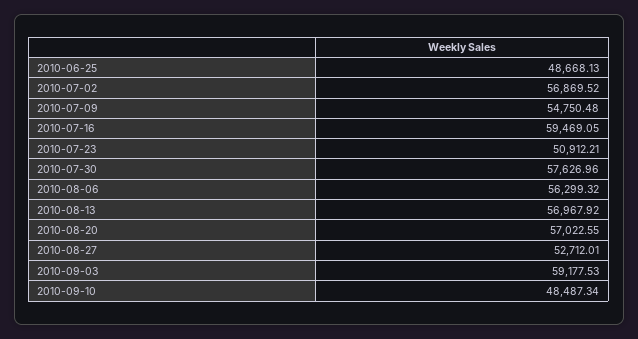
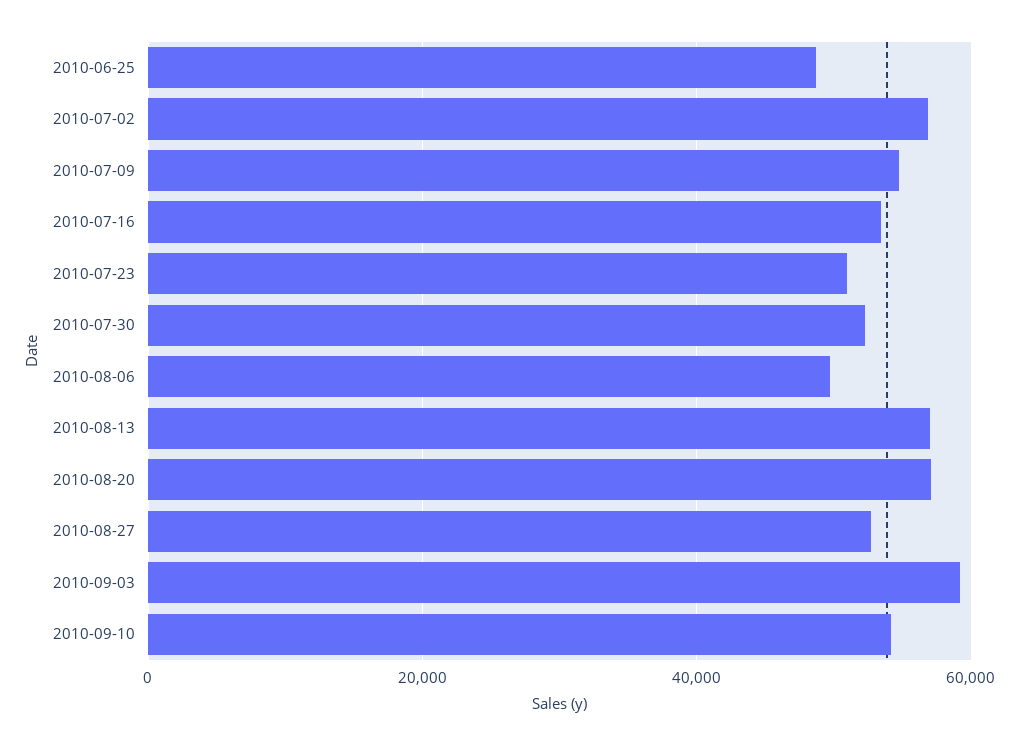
  {
    "2010-06-25": 48668.13,
    "2010-07-02": 56869.52,
    "2010-07-09": 54750.48,
-   "2010-07-16": 59469.05,
+   "2010-07-16": 54000,
    "2010-07-23": 50912.21,
-   "2010-07-30": 57626.96,
+   "2010-07-30": 52000,
-   "2010-08-06": 56299.32,
+   "2010-08-06": 50000,
    "2010-08-13": 56967.92,
    "2010-08-20": 57022.55,
    "2010-08-27": 52712.01,
    "2010-09-03": 59177.53,
-   "2010-09-10": 48487.34
+   "2010-09-10": 54000
  }

